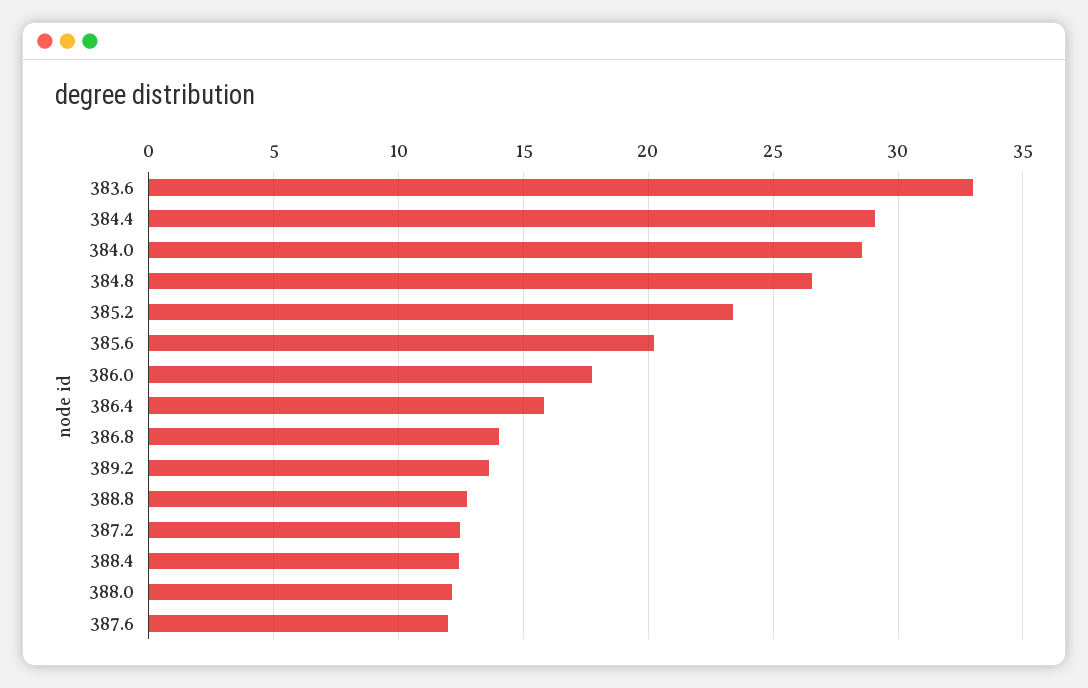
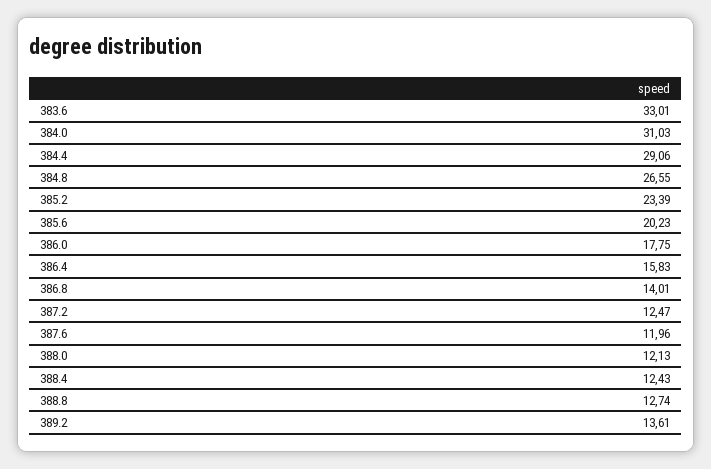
  {
    "383.6": 33.01,
    "384.4": 29.06,
-   "384.0": 28.5,
+   "384.0": 31.03,
    "384.8": 26.55,
    "385.2": 23.39,
    "385.6": 20.23,
    "386.0": 17.75,
    "386.4": 15.83,
    "386.8": 14.01,
    "389.2": 13.61,
    "388.8": 12.74,
    "387.2": 12.47,
    "388.4": 12.43,
    "388.0": 12.13,
    "387.6": 11.96
  }

